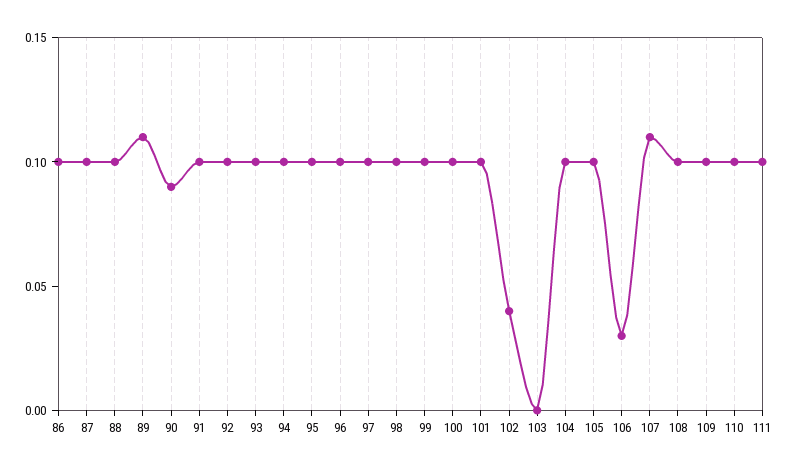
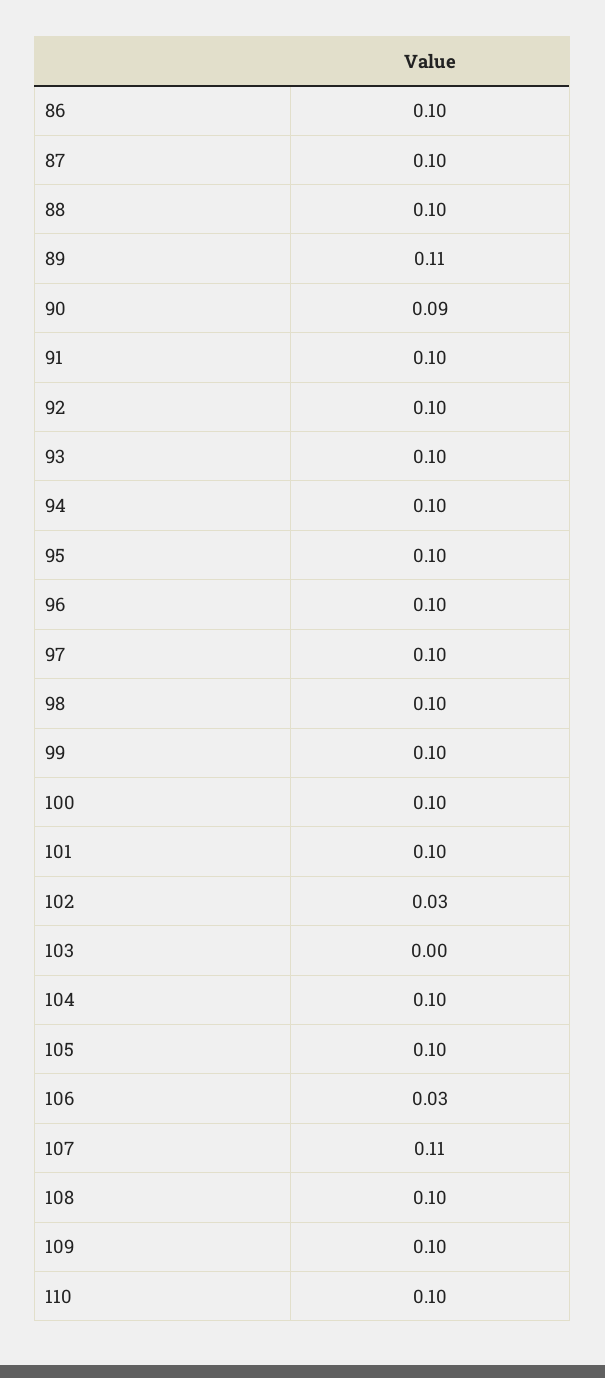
  {
    "86": 0.1,
    "87": 0.1,
    "88": 0.1,
    "89": 0.11,
    "90": 0.09,
    "91": 0.1,
    "92": 0.1,
    "93": 0.1,
    "94": 0.1,
    "95": 0.1,
    "96": 0.1,
    "97": 0.1,
    "98": 0.1,
    "99": 0.1,
    "100": 0.1,
    "101": 0.1,
-   "102": 0.04,
+   "102": 0.03,
    "103": 0,
    "104": 0.1,
    "105": 0.1,
    "106": 0.03,
    "107": 0.11,
    "108": 0.1,
    "109": 0.1,
-   "110": 0.1,
+   "110": 0.1
-   "111": 0.1
  }

